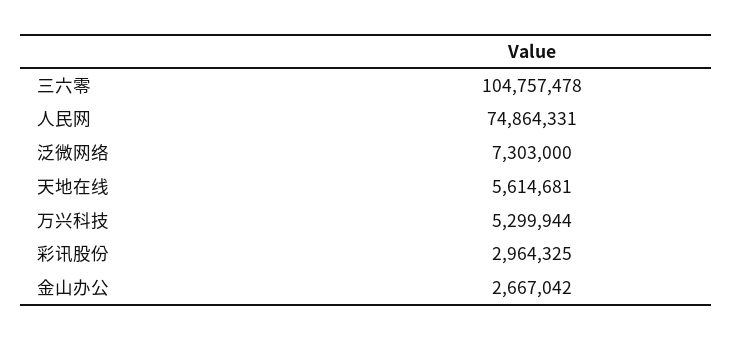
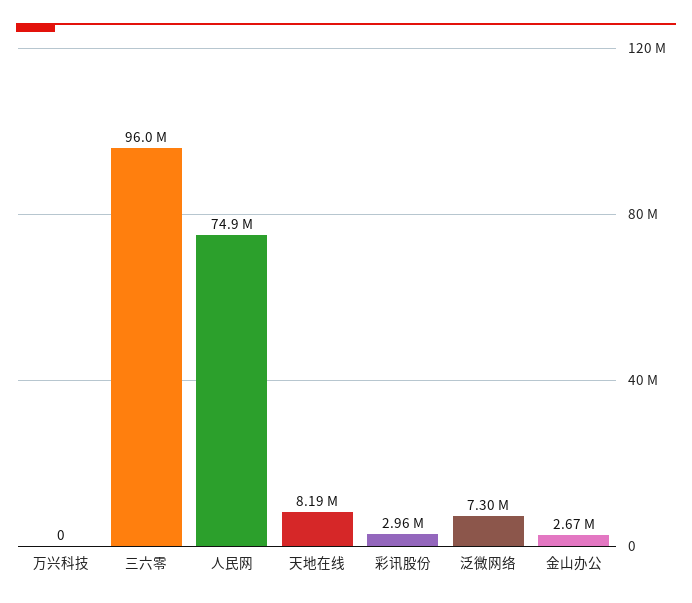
  {
-   "三六零": 104757478,
+   "三六零": 96000000,
    "人民网": 74864331,
    "泛微网络": 7303000,
-   "天地在线": 5614681,
+   "天地在线": 8190000,
-   "万兴科技": 5299944,
+   "万兴科技": 0,
    "彩讯股份": 2964325,
    "金山办公": 2667042
  }

